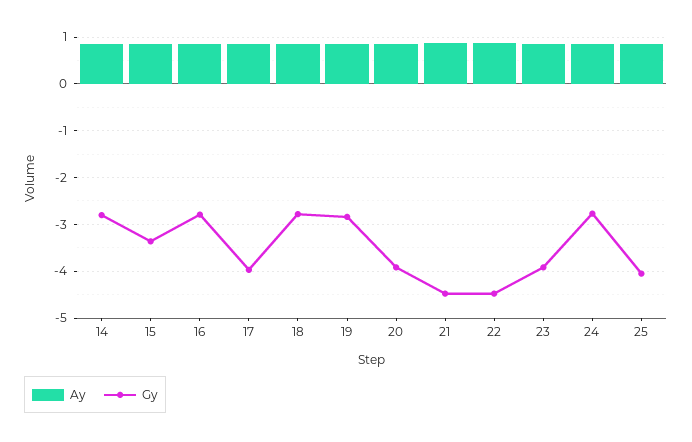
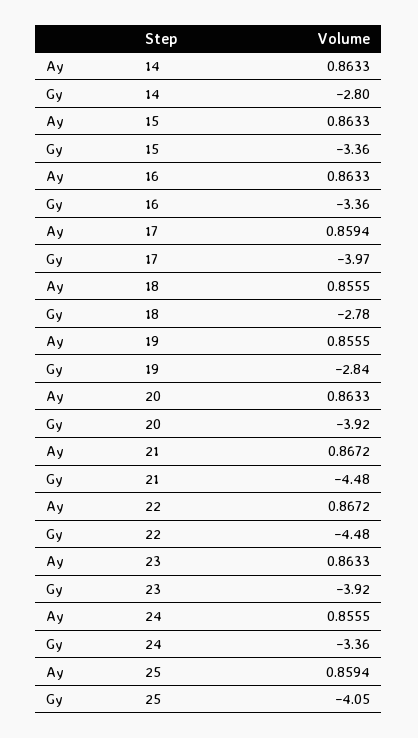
  {
    "Ay": {
      "14": 0.8633,
      "15": 0.8633,
      "16": 0.8633,
      "17": 0.8594,
      "18": 0.8555,
      "19": 0.8555,
      "20": 0.8633,
      "21": 0.8672,
      "22": 0.8672,
      "23": 0.8633,
      "24": 0.8555,
      "25": 0.8594
    },
    "Gy": {
      "14": -2.8,
      "15": -3.36,
-     "16": -2.8,
+     "16": -3.36,
      "17": -3.97,
      "18": -2.78,
      "19": -2.84,
      "20": -3.92,
      "21": -4.48,
      "22": -4.48,
      "23": -3.92,
-     "24": -2.8,
+     "24": -3.36,
      "25": -4.05
    }
  }

